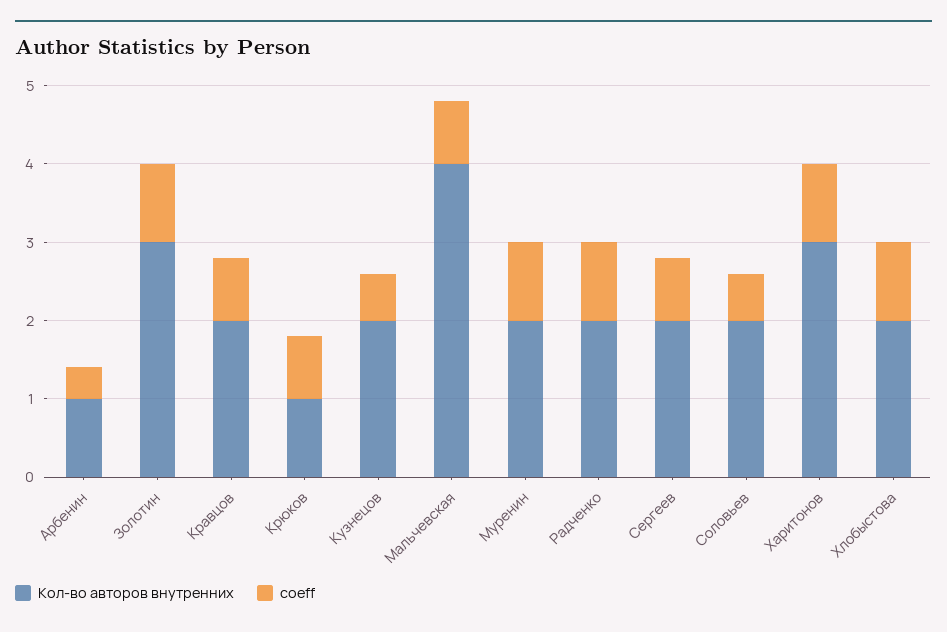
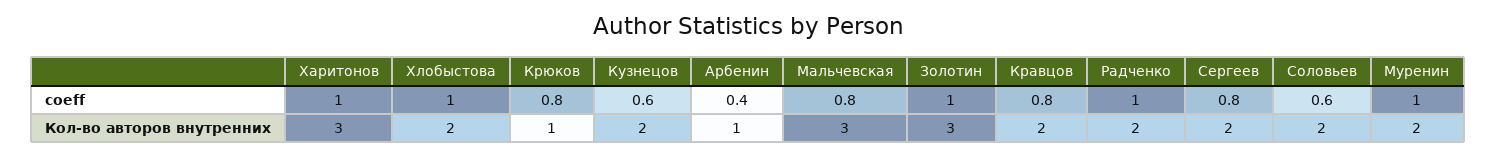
  {
    "Кол-во авторов внутренних": {
      "Арбенин": 1,
      "Золотин": 3,
      "Кравцов": 2,
      "Крюков": 1,
      "Кузнецов": 2,
-     "Мальчевская": 4,
+     "Мальчевская": 3,
      "Муренин": 2,
      "Радченко": 2,
      "Сергеев": 2,
      "Соловьев": 2,
      "Харитонов": 3,
      "Хлобыстова": 2
    },
    "coeff": {
      "Арбенин": 0.4,
      "Золотин": 1,
      "Кравцов": 0.8,
      "Крюков": 0.8,
      "Кузнецов": 0.6,
      "Мальчевская": 0.8,
      "Муренин": 1,
      "Радченко": 1,
      "Сергеев": 0.8,
      "Соловьев": 0.6,
      "Харитонов": 1,
      "Хлобыстова": 1
    }
  }

